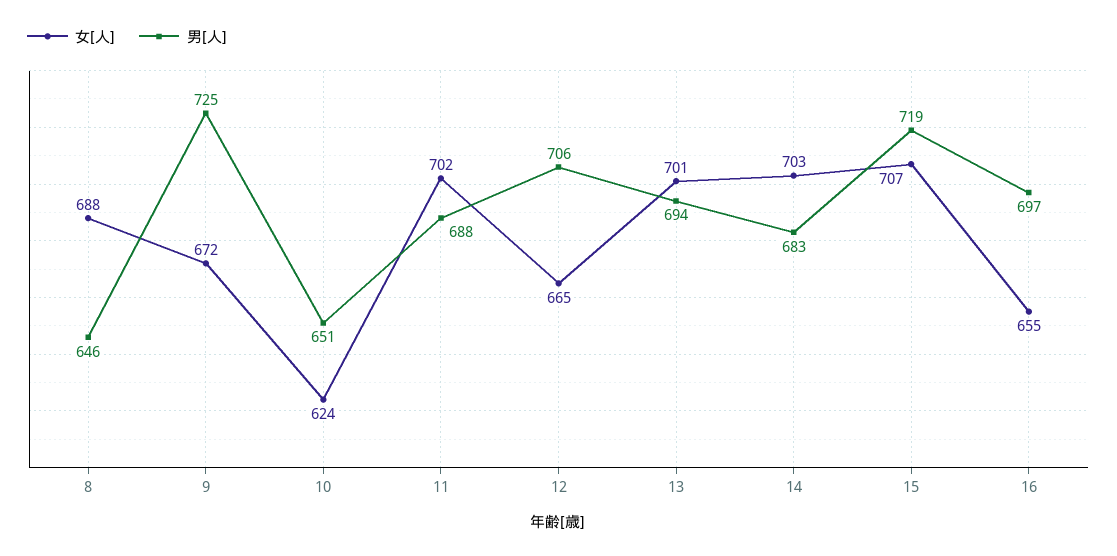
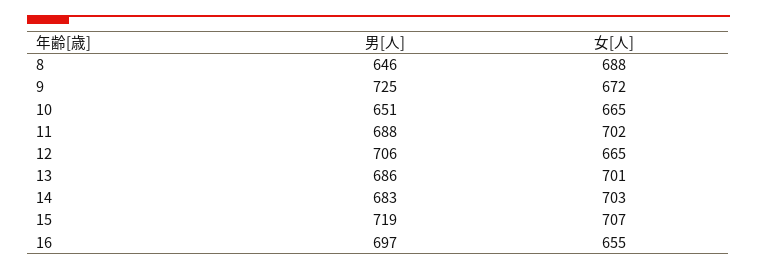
  {
    "女[人]": {
      "8": 688,
      "9": 672,
-     "10": 624,
+     "10": 665,
      "11": 702,
      "12": 665,
      "13": 701,
      "14": 703,
      "15": 707,
      "16": 655
    },
    "男[人]": {
      "8": 646,
      "9": 725,
      "10": 651,
      "11": 688,
      "12": 706,
-     "13": 694,
+     "13": 686,
      "14": 683,
      "15": 719,
      "16": 697
    }
  }

